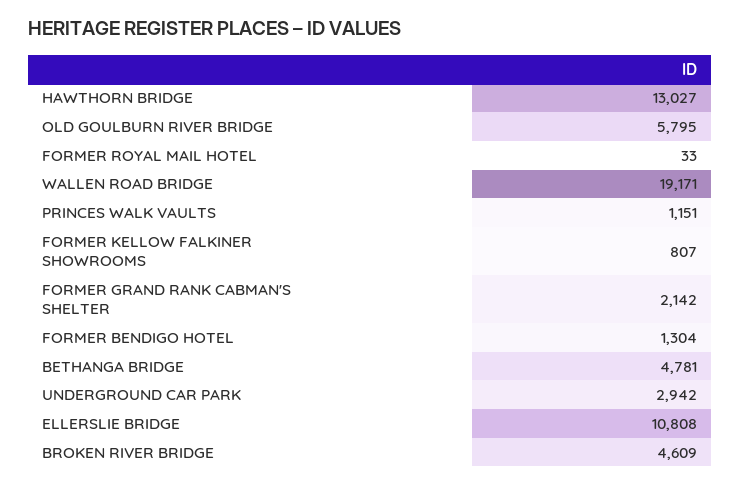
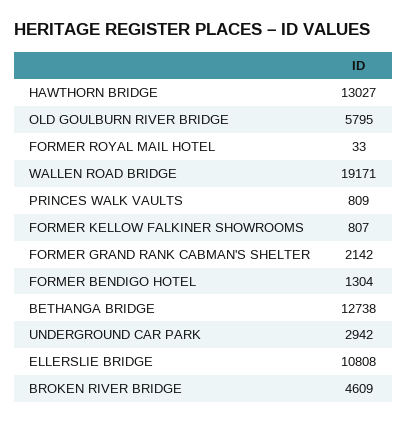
  {
    "HAWTHORN BRIDGE": 13027,
    "OLD GOULBURN RIVER BRIDGE": 5795,
    "FORMER ROYAL MAIL HOTEL": 33,
    "WALLEN ROAD BRIDGE": 19171,
-   "PRINCES WALK VAULTS": 1151,
+   "PRINCES WALK VAULTS": 809,
    "FORMER KELLOW FALKINER SHOWROOMS": 807,
    "FORMER GRAND RANK CABMAN'S SHELTER": 2142,
    "FORMER BENDIGO HOTEL": 1304,
-   "BETHANGA BRIDGE": 4781,
+   "BETHANGA BRIDGE": 12738,
    "UNDERGROUND CAR PARK": 2942,
    "ELLERSLIE BRIDGE": 10808,
    "BROKEN RIVER BRIDGE": 4609
  }

